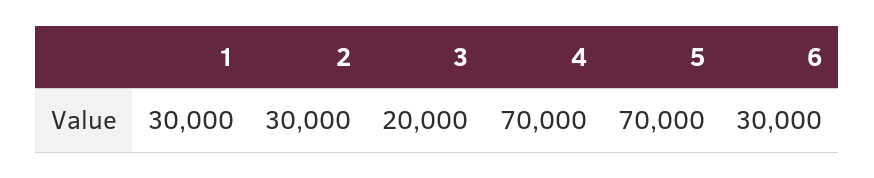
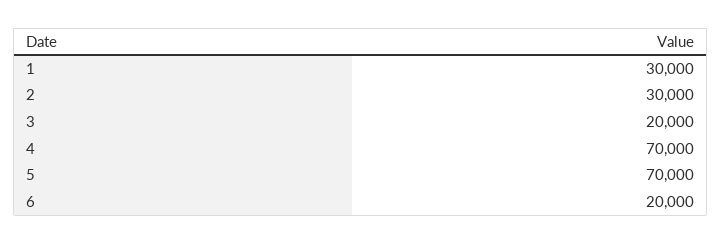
  {
    "1": 30000,
    "2": 30000,
    "3": 20000,
    "4": 70000,
    "5": 70000,
-   "6": 30000
+   "6": 20000
  }

